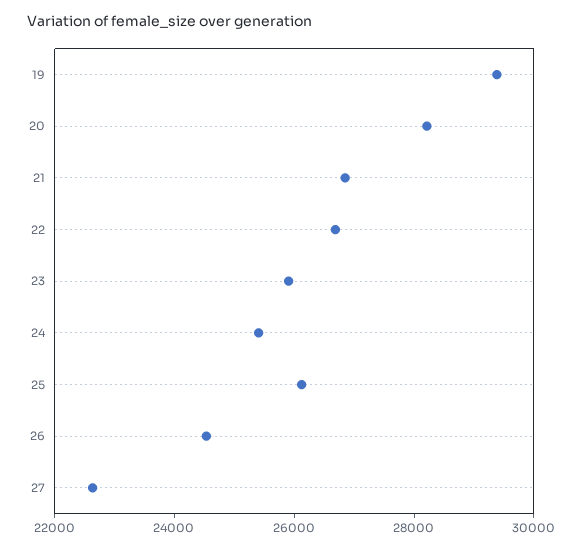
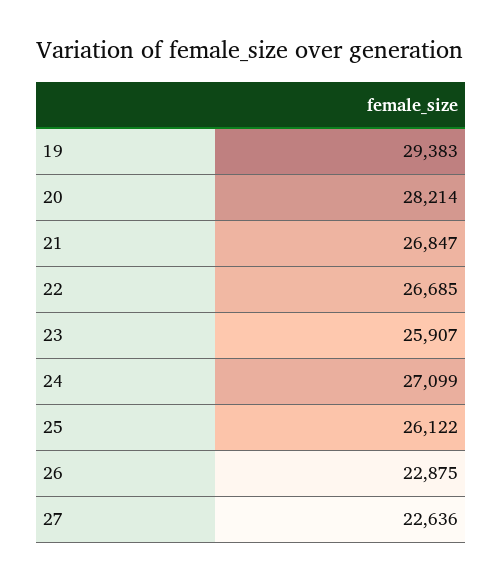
  {
    "19": 29383,
    "20": 28214,
    "21": 26847,
    "22": 26685,
    "23": 25907,
-   "24": 25500,
+   "24": 27099,
    "25": 26122,
-   "26": 24500,
+   "26": 22875,
    "27": 22636
  }

